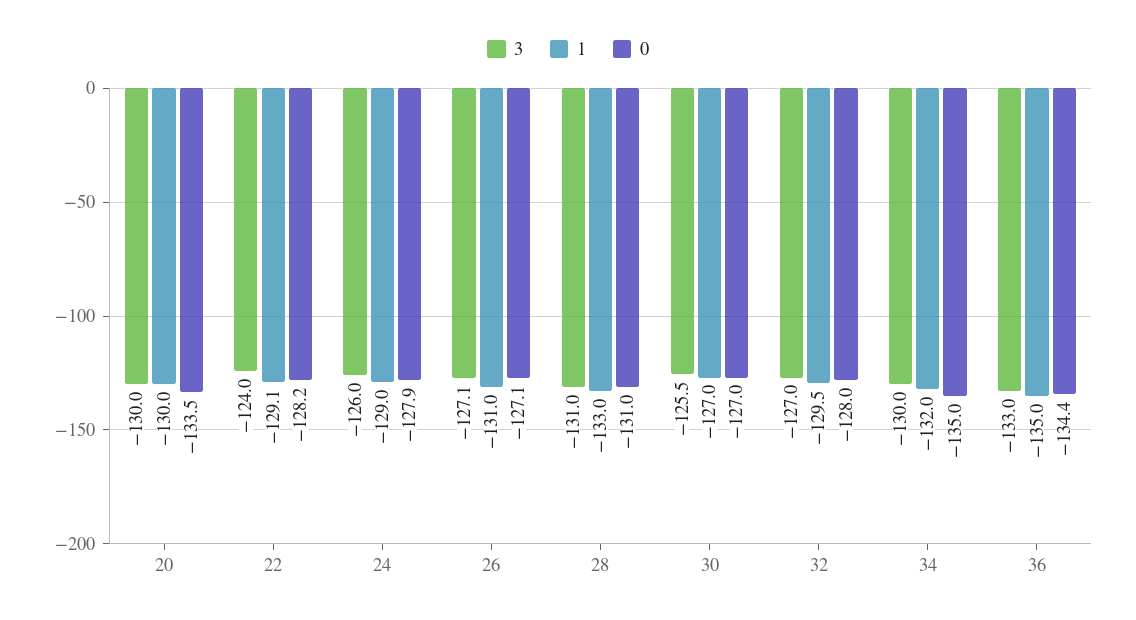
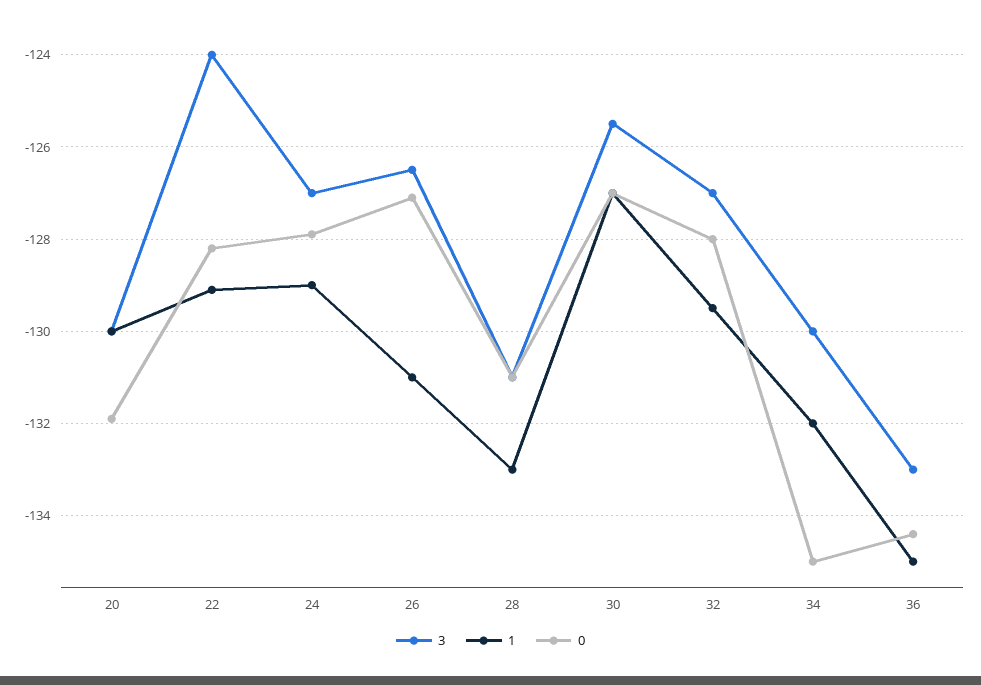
  {
    "3": {
      "20": -130,
      "22": -124,
-     "24": -126,
+     "24": -127,
-     "26": -127.1,
+     "26": -126.5,
      "28": -131,
      "30": -125.5,
      "32": -127,
      "34": -130,
      "36": -133
    },
    "1": {
      "20": -130,
      "22": -129.1,
      "24": -129,
      "26": -131,
      "28": -133,
      "30": -127,
      "32": -129.5,
      "34": -132,
      "36": -135
    },
    "0": {
-     "20": -133.5,
+     "20": -132,
      "22": -128.2,
      "24": -127.9,
      "26": -127.1,
      "28": -131,
      "30": -127,
      "32": -128,
      "34": -135,
      "36": -134.4
    }
  }

